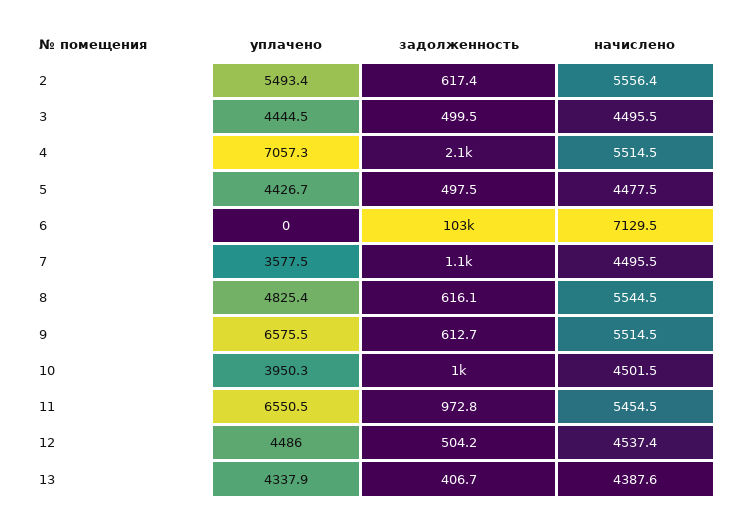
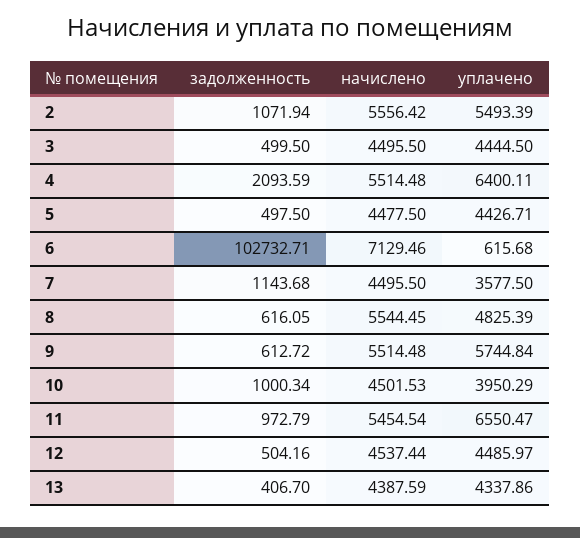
  {
    "уплачено": {
      "2": 5493.39,
      "3": 4444.5,
-     "4": 7057.3,
+     "4": 6400.11,
      "5": 4426.71,
-     "6": 0,
+     "6": 615.68,
      "7": 3577.5,
      "8": 4825.39,
-     "9": 6575.5,
+     "9": 5744.84,
      "10": 3950.29,
      "11": 6550.47,
      "12": 4485.97,
      "13": 4337.86
    },
    "задолженность": {
-     "2": 617.4,
+     "2": 1071.94,
      "3": 499.5,
      "4": 2093.59,
      "5": 497.5,
      "6": 102732.71,
      "7": 1143.68,
      "8": 616.05,
      "9": 612.72,
      "10": 1000.34,
      "11": 972.79,
      "12": 504.16,
      "13": 406.7
    },
    "начислено": {
      "2": 5556.42,
      "3": 4495.5,
      "4": 5514.48,
      "5": 4477.5,
      "6": 7129.46,
      "7": 4495.5,
      "8": 5544.45,
      "9": 5514.48,
      "10": 4501.53,
      "11": 5454.54,
      "12": 4537.44,
      "13": 4387.59
    }
  }

